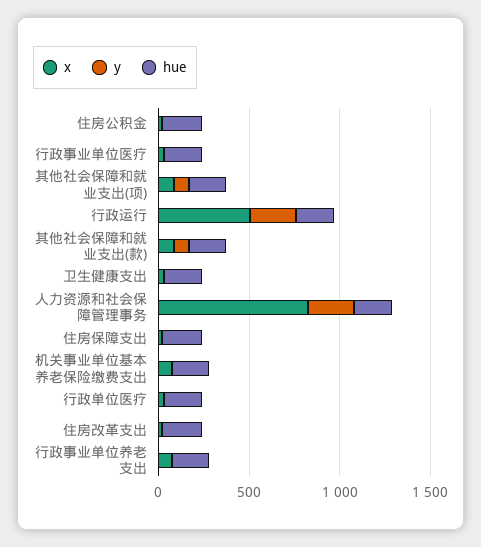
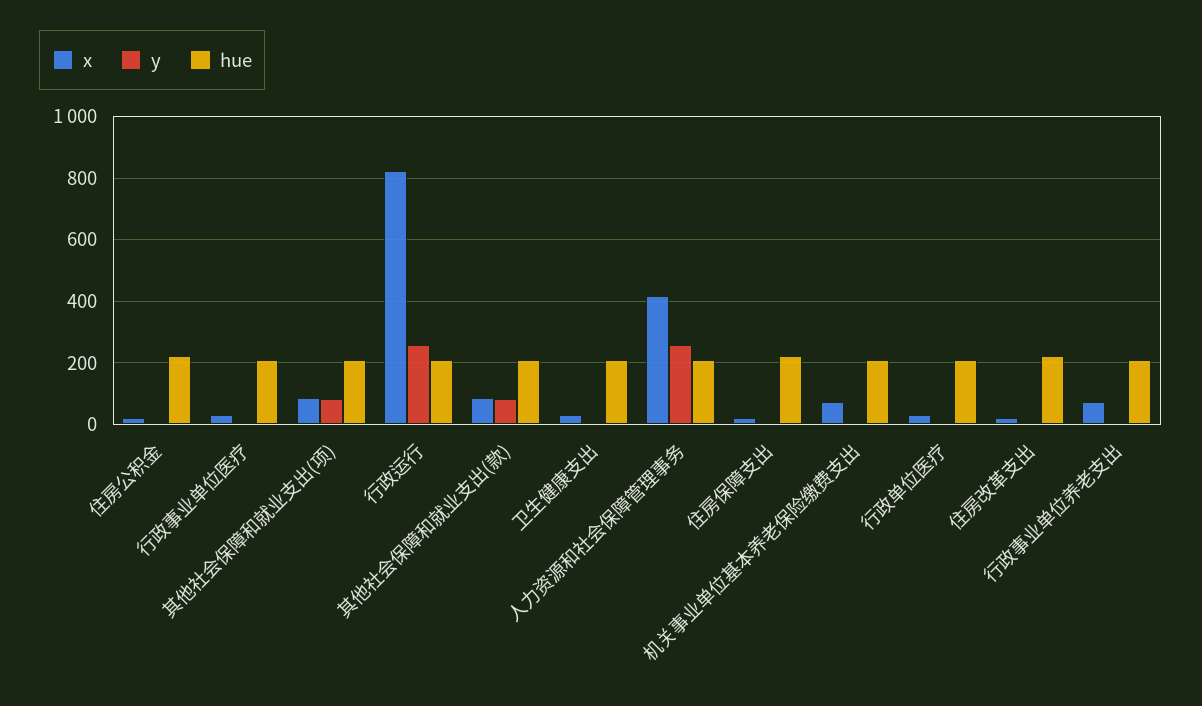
  {
    "x": {
      "住房公积金": 20,
      "行政事业单位医疗": 20,
      "其他社会保障和就业支出(项)": 80,
-     "行政运行": 500,
+     "行政运行": 820,
      "其他社会保障和就业支出(款)": 80,
      "卫生健康支出": 20,
-     "人力资源和社会保障管理事务": 800,
+     "人力资源和社会保障管理事务": 420,
      "住房保障支出": 20,
      "机关事业单位基本养老保险缴费支出": 80,
      "行政单位医疗": 20,
      "住房改革支出": 20,
      "行政事业单位养老支出": 80
    },
    "y": {
      "住房公积金": 0,
      "行政事业单位医疗": 0,
      "其他社会保障和就业支出(项)": 80,
      "行政运行": 260,
      "其他社会保障和就业支出(款)": 80,
      "卫生健康支出": 0,
      "人力资源和社会保障管理事务": 260,
      "住房保障支出": 0,
      "机关事业单位基本养老保险缴费支出": 0,
      "行政单位医疗": 0,
      "住房改革支出": 0,
      "行政事业单位养老支出": 0
    },
    "hue": {
      "住房公积金": 220,
      "行政事业单位医疗": 220,
      "其他社会保障和就业支出(项)": 200,
      "行政运行": 200,
      "其他社会保障和就业支出(款)": 200,
      "卫生健康支出": 220,
      "人力资源和社会保障管理事务": 200,
      "住房保障支出": 220,
      "机关事业单位基本养老保险缴费支出": 200,
      "行政单位医疗": 220,
      "住房改革支出": 220,
      "行政事业单位养老支出": 200
    }
  }

